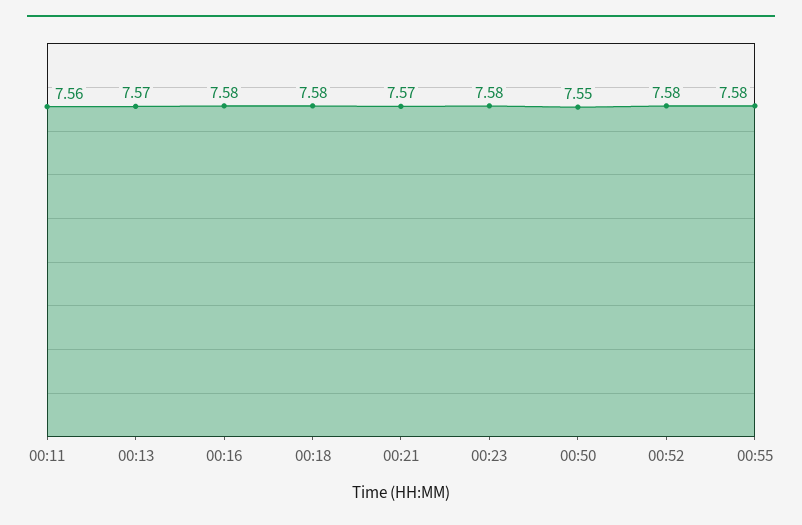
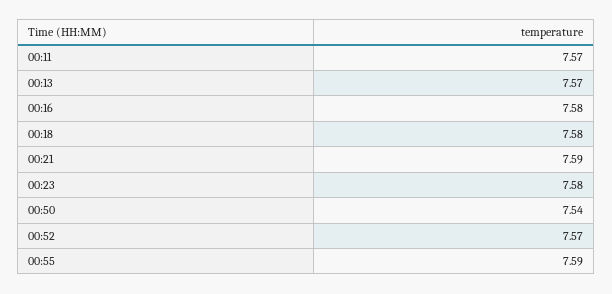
  {
-   "00:11": 7.56,
+   "00:11": 7.57,
    "00:13": 7.57,
    "00:16": 7.58,
    "00:18": 7.58,
-   "00:21": 7.57,
+   "00:21": 7.59,
    "00:23": 7.58,
-   "00:50": 7.55,
+   "00:50": 7.54,
-   "00:52": 7.58,
+   "00:52": 7.57,
-   "00:55": 7.58
+   "00:55": 7.59
  }

